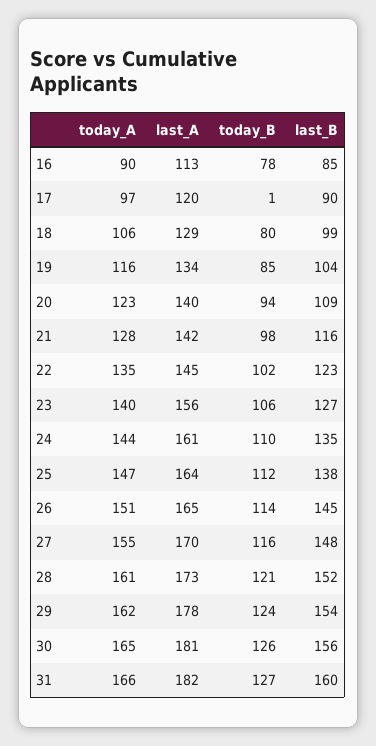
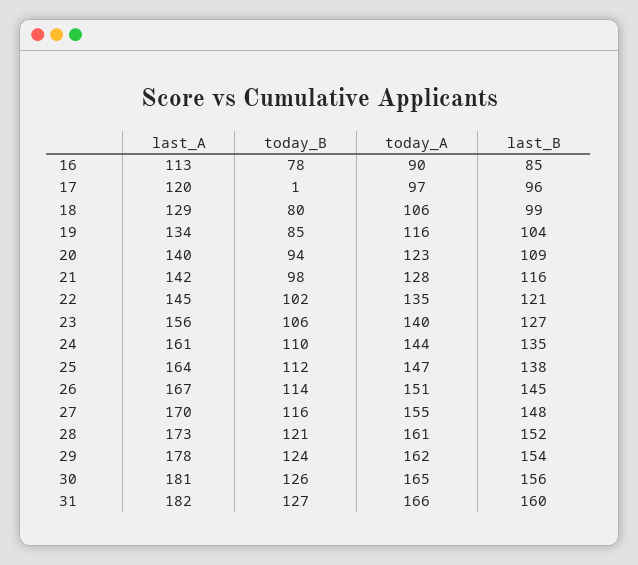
  {
    "today_A": {
      "16": 90,
      "17": 97,
      "18": 106,
      "19": 116,
      "20": 123,
      "21": 128,
      "22": 135,
      "23": 140,
      "24": 144,
      "25": 147,
      "26": 151,
      "27": 155,
      "28": 161,
      "29": 162,
      "30": 165,
      "31": 166
    },
    "last_A": {
      "16": 113,
      "17": 120,
      "18": 129,
      "19": 134,
      "20": 140,
      "21": 142,
      "22": 145,
      "23": 156,
      "24": 161,
      "25": 164,
-     "26": 165,
+     "26": 167,
      "27": 170,
      "28": 173,
      "29": 178,
      "30": 181,
      "31": 182
    },
    "today_B": {
      "16": 78,
      "17": 1,
      "18": 80,
      "19": 85,
      "20": 94,
      "21": 98,
      "22": 102,
      "23": 106,
      "24": 110,
      "25": 112,
      "26": 114,
      "27": 116,
      "28": 121,
      "29": 124,
      "30": 126,
      "31": 127
    },
    "last_B": {
      "16": 85,
-     "17": 90,
+     "17": 96,
      "18": 99,
      "19": 104,
      "20": 109,
      "21": 116,
-     "22": 123,
+     "22": 121,
      "23": 127,
      "24": 135,
      "25": 138,
      "26": 145,
      "27": 148,
      "28": 152,
      "29": 154,
      "30": 156,
      "31": 160
    }
  }

